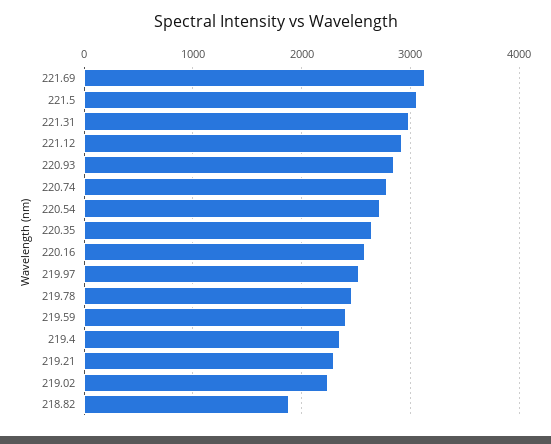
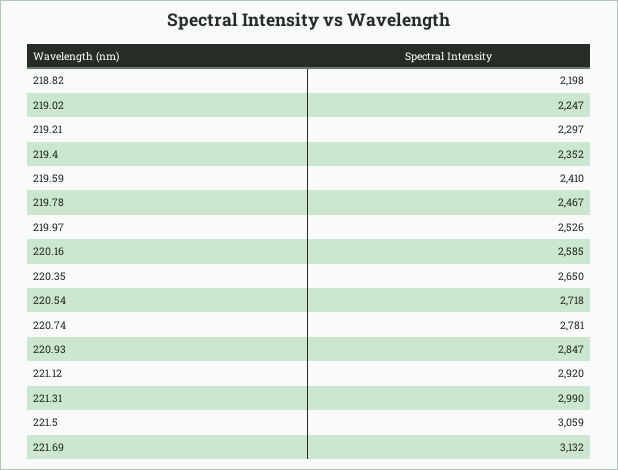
  {
    "221.69": 3132,
    "221.5": 3059,
    "221.31": 2990,
    "221.12": 2920,
    "220.93": 2847,
    "220.74": 2781,
    "220.54": 2718,
    "220.35": 2650,
    "220.16": 2585,
    "219.97": 2526,
    "219.78": 2467,
    "219.59": 2410,
    "219.4": 2352,
    "219.21": 2297,
    "219.02": 2247,
-   "218.82": 1900
+   "218.82": 2198
  }

